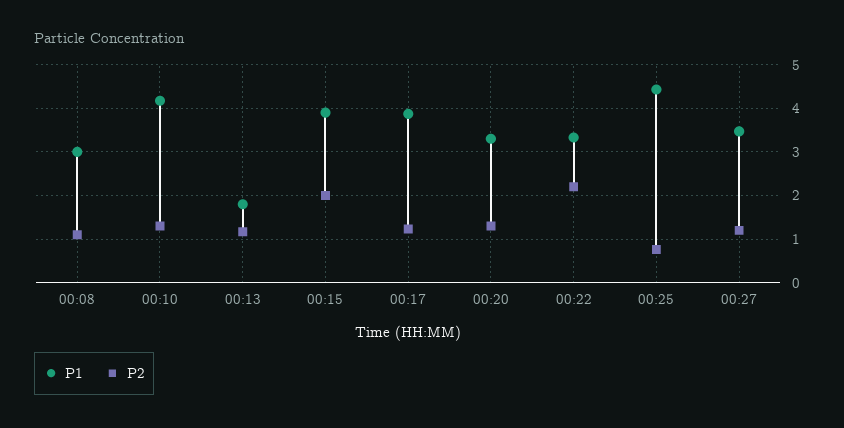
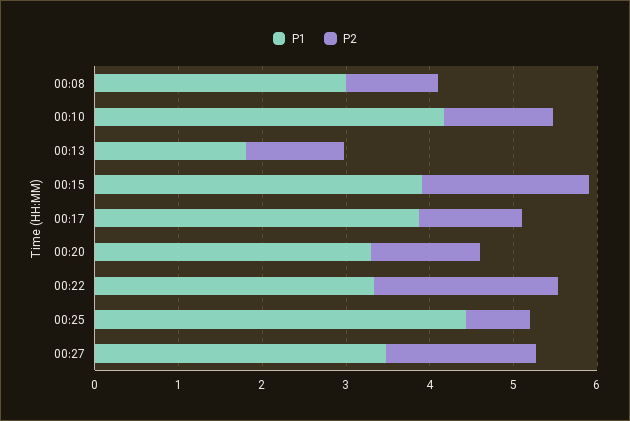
  {
    "P1": {
      "00:08": 3,
      "00:10": 4.2,
      "00:13": 1.8,
      "00:15": 4,
      "00:17": 3.8,
      "00:20": 3.4,
      "00:22": 3.4,
      "00:25": 4.4,
      "00:27": 3.4
    },
    "P2": {
      "00:08": 1.2,
      "00:10": 1.4,
      "00:13": 1.2,
      "00:15": 2,
      "00:17": 1.2,
      "00:20": 1.4,
      "00:22": 2.2,
      "00:25": 0.8,
-     "00:27": 1.2
+     "00:27": 1.8
    }
  }

